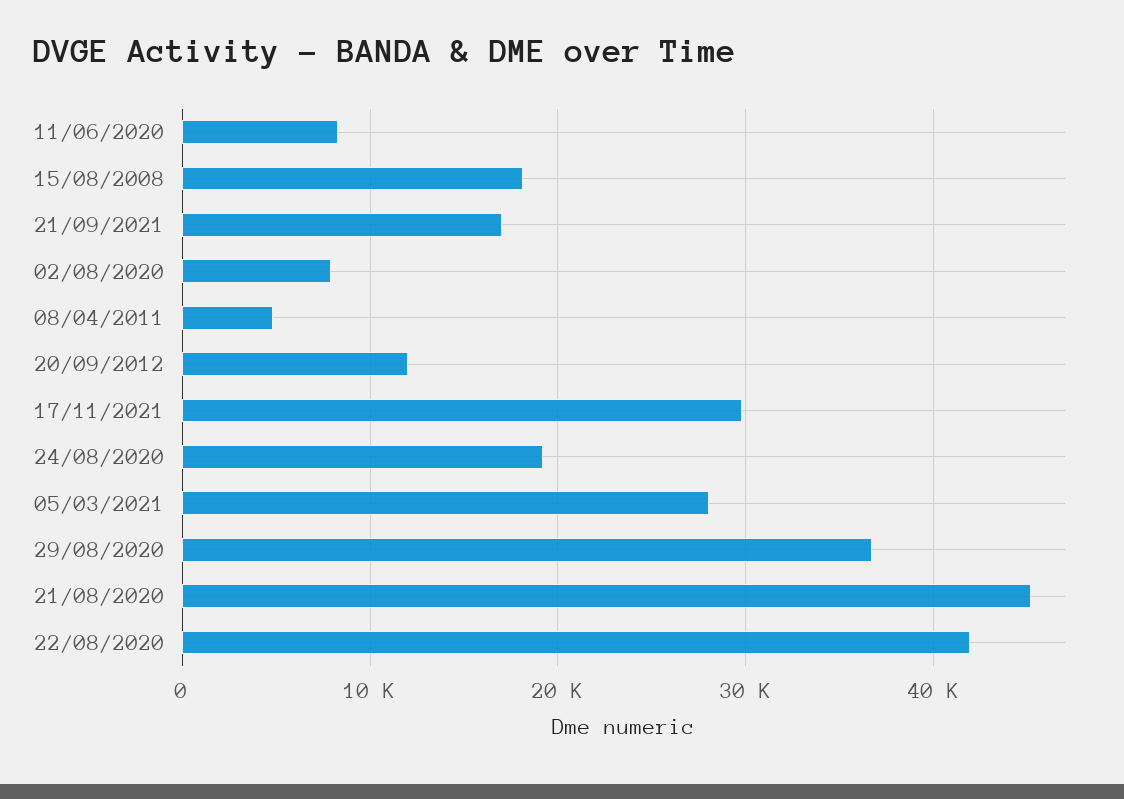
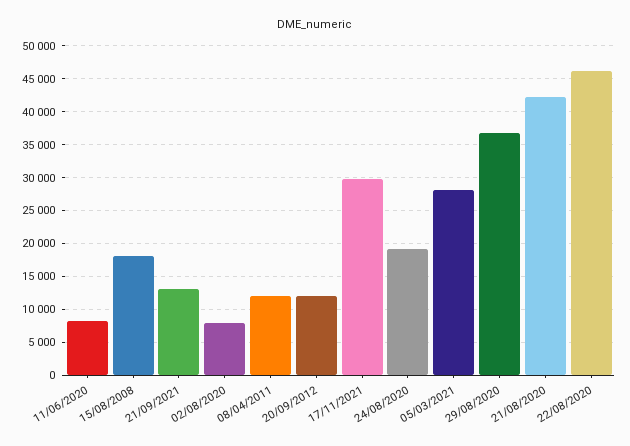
  {
    "11/06/2020": 8000,
    "15/08/2008": 18000,
-   "21/09/2021": 17000,
+   "21/09/2021": 13000,
    "02/08/2020": 8000,
-   "08/04/2011": 5000,
+   "08/04/2011": 12000,
    "20/09/2012": 12000,
    "17/11/2021": 30000,
    "24/08/2020": 19000,
    "05/03/2021": 28000,
    "29/08/2020": 37000,
-   "21/08/2020": 45000,
+   "21/08/2020": 42000,
-   "22/08/2020": 42000
+   "22/08/2020": 46000
  }

